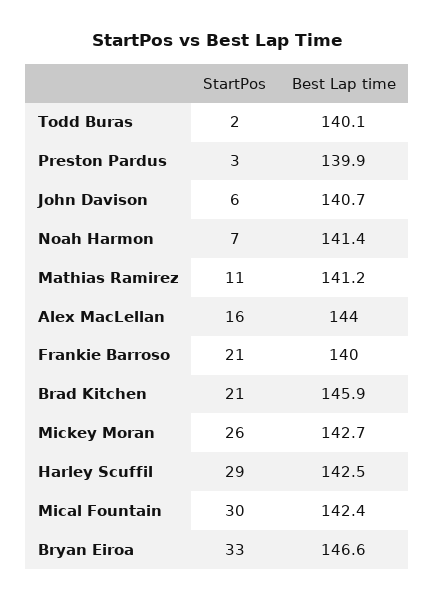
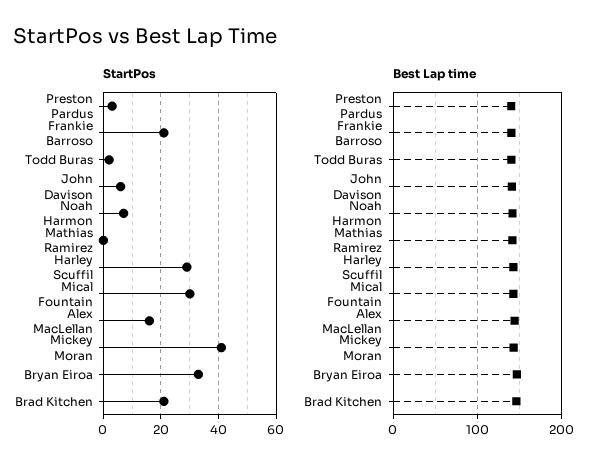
  {
    "StartPos": {
      "Todd Buras": 2,
      "Preston Pardus": 3,
      "John Davison": 6,
      "Noah Harmon": 7,
-     "Mathias Ramirez": 11,
+     "Mathias Ramirez": 0,
      "Alex MacLellan": 16,
      "Frankie Barroso": 21,
      "Brad Kitchen": 21,
-     "Mickey Moran": 26,
+     "Mickey Moran": 40,
      "Harley Scuffil": 29,
      "Mical Fountain": 30,
      "Bryan Eiroa": 33
    },
    "Best Lap time": {
      "Todd Buras": 140.1,
      "Preston Pardus": 139.9,
      "John Davison": 140.7,
      "Noah Harmon": 141.4,
      "Mathias Ramirez": 141.2,
      "Alex MacLellan": 144,
      "Frankie Barroso": 140,
      "Brad Kitchen": 145.9,
      "Mickey Moran": 142.7,
      "Harley Scuffil": 142.5,
      "Mical Fountain": 142.4,
      "Bryan Eiroa": 146.6
    }
  }

